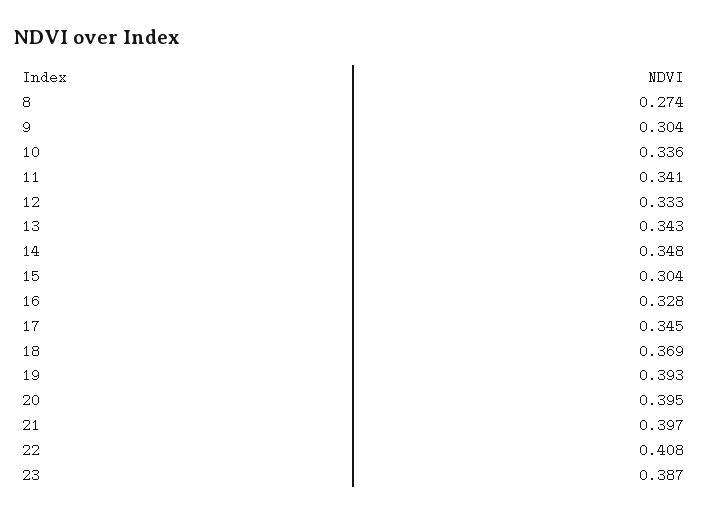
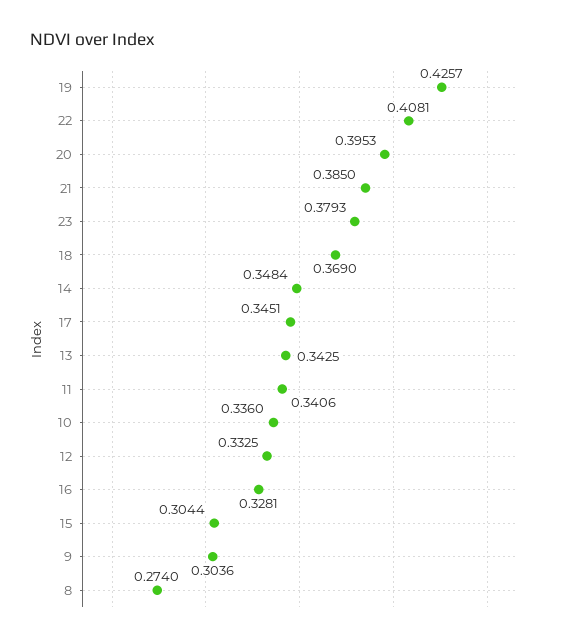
  {
    "8": 0.274,
    "9": 0.3036,
    "10": 0.336,
    "11": 0.3406,
    "12": 0.3325,
    "13": 0.3425,
    "14": 0.3484,
    "15": 0.3044,
    "16": 0.3281,
    "17": 0.3451,
    "18": 0.369,
-   "19": 0.393,
+   "19": 0.4257,
    "20": 0.3953,
-   "21": 0.397,
+   "21": 0.385,
    "22": 0.4081,
-   "23": 0.387
+   "23": 0.3793
  }

